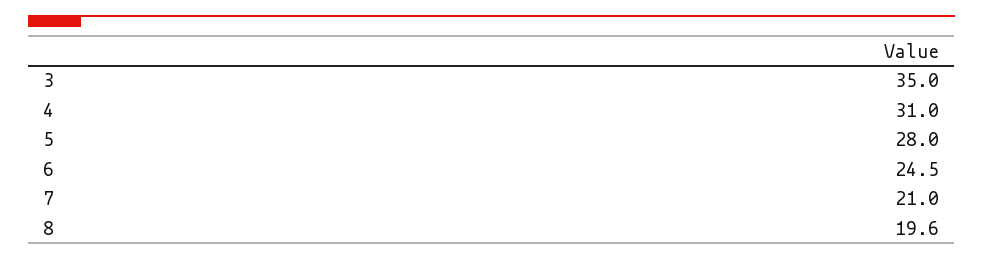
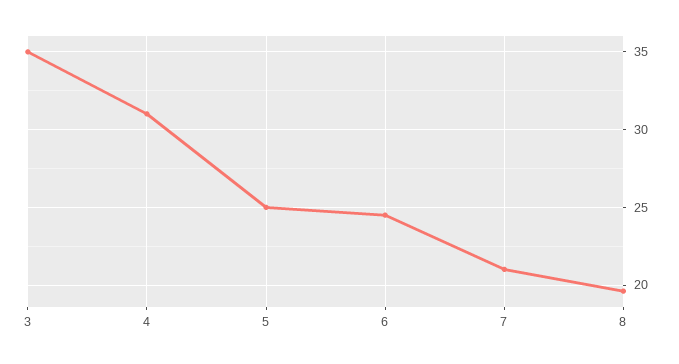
  {
    "3": 35,
    "4": 31,
-   "5": 28,
+   "5": 25,
    "6": 24.5,
    "7": 21,
    "8": 19.6
  }

